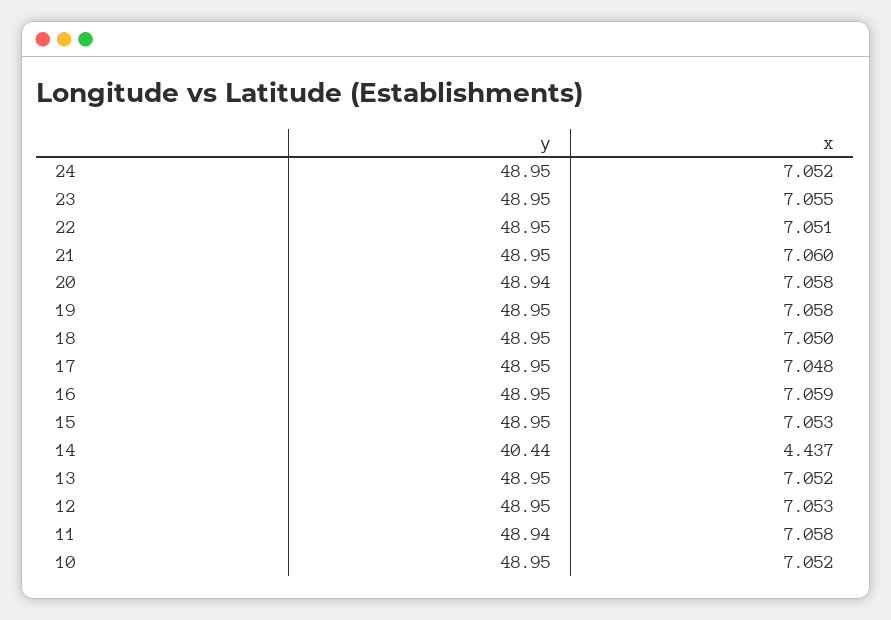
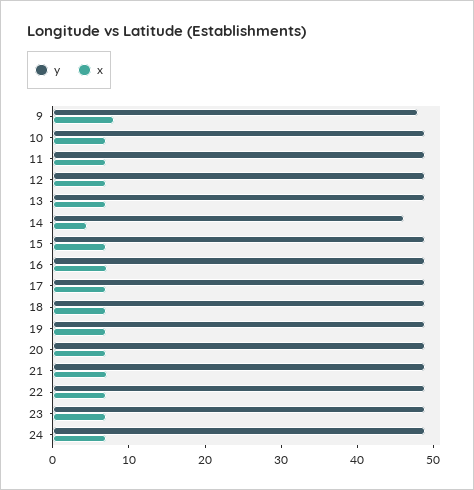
  {
    "y": {
      "24": 48.95,
      "23": 48.95,
      "22": 48.95,
      "21": 48.95,
      "20": 48.94,
      "19": 48.95,
      "18": 48.95,
      "17": 48.95,
      "16": 48.95,
      "15": 48.95,
-     "14": 40.44,
+     "14": 46,
      "13": 48.95,
      "12": 48.95,
      "11": 48.94,
-     "10": 48.95
+     "10": 48.95,
+     "9": 48
    },
    "x": {
      "24": 7.052,
      "23": 7.055,
      "22": 7.051,
      "21": 7.06,
      "20": 7.058,
      "19": 7.058,
      "18": 7.05,
      "17": 7.048,
      "16": 7.059,
      "15": 7.053,
      "14": 4.437,
      "13": 7.052,
      "12": 7.053,
      "11": 7.058,
-     "10": 7.052
+     "10": 7.052,
+     "9": 8
    }
  }

